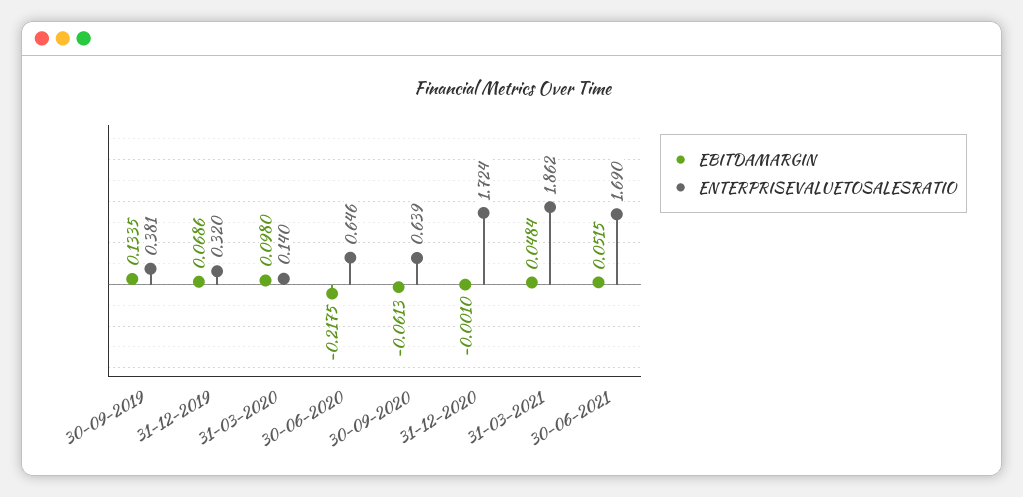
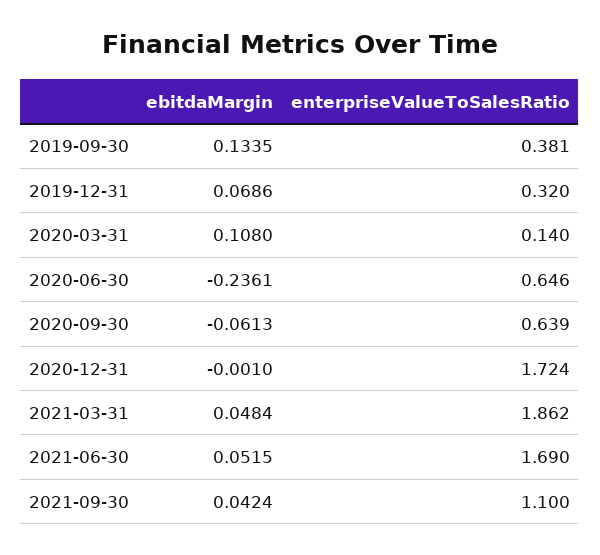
  {
    "EBITDAMARGIN": {
      "30-09-2019": 0.1335,
      "31-12-2019": 0.0686,
-     "31-03-2020": 0.098,
+     "31-03-2020": 0.108,
-     "30-06-2020": -0.2175,
+     "30-06-2020": -0.2361,
      "30-09-2020": -0.0613,
      "31-12-2020": -0.001,
      "31-03-2021": 0.0484,
-     "30-06-2021": 0.0515
+     "30-06-2021": 0.0515,
+     "2021-09-30": 0.0424
    },
    "ENTERPRISEVALUETOSALESRATIO": {
      "30-09-2019": 0.381,
      "31-12-2019": 0.32,
      "31-03-2020": 0.14,
      "30-06-2020": 0.646,
      "30-09-2020": 0.639,
      "31-12-2020": 1.724,
      "31-03-2021": 1.862,
-     "30-06-2021": 1.69
+     "30-06-2021": 1.69,
+     "2021-09-30": 1.1
    }
  }

